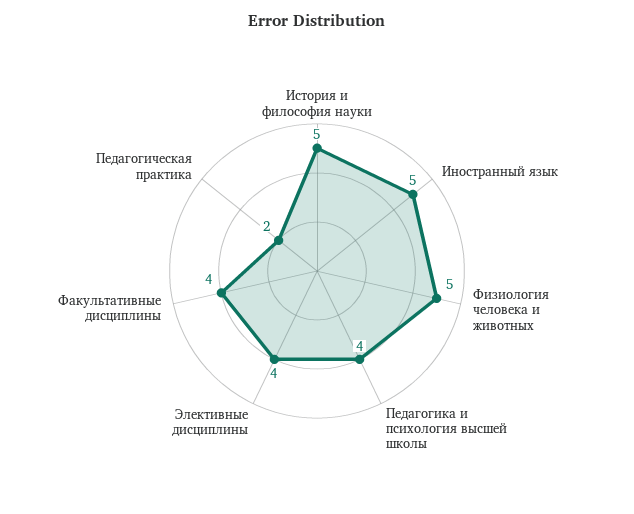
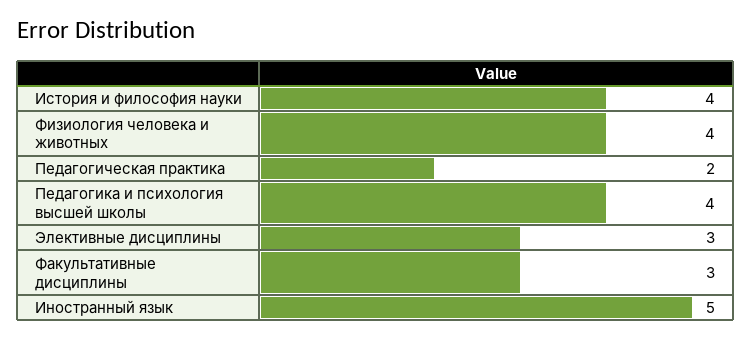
  {
-   "История и философия науки": 5,
+   "История и философия науки": 4,
    "Иностранный язык": 5,
-   "Физиология человека и животных": 5,
+   "Физиология человека и животных": 4,
    "Педагогика и психология высшей школы": 4,
-   "Элективные дисциплины": 4,
+   "Элективные дисциплины": 3,
-   "Факультативные дисциплины": 4,
+   "Факультативные дисциплины": 3,
    "Педагогическая практика": 2
  }

